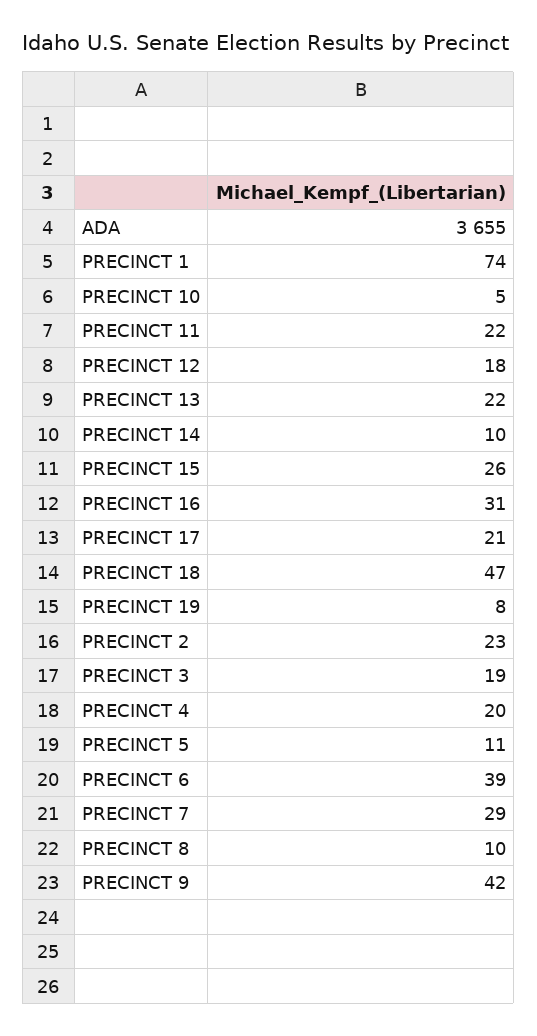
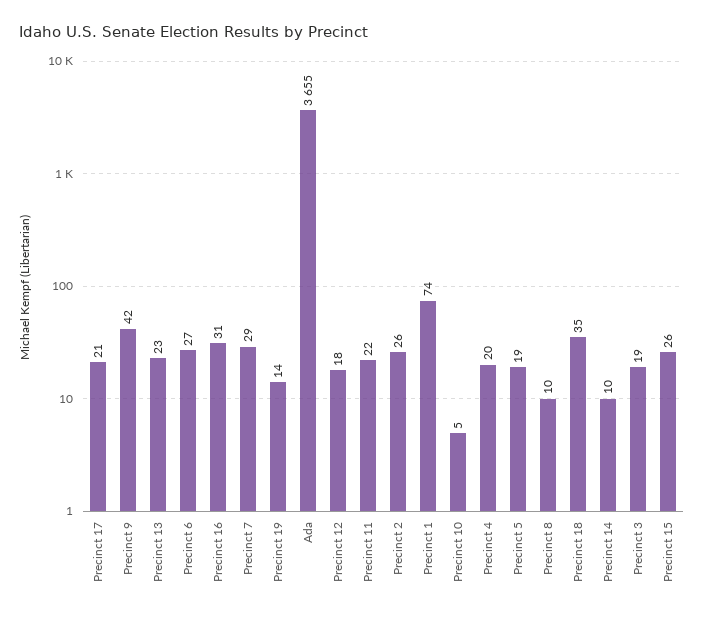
  {
    "ADA": 3655,
    "PRECINCT 1": 74,
    "PRECINCT 10": 5,
    "PRECINCT 11": 22,
    "PRECINCT 12": 18,
-   "PRECINCT 13": 22,
+   "PRECINCT 13": 23,
    "PRECINCT 14": 10,
    "PRECINCT 15": 26,
    "PRECINCT 16": 31,
    "PRECINCT 17": 21,
-   "PRECINCT 18": 47,
+   "PRECINCT 18": 35,
-   "PRECINCT 19": 8,
+   "PRECINCT 19": 14,
-   "PRECINCT 2": 23,
+   "PRECINCT 2": 26,
    "PRECINCT 3": 19,
    "PRECINCT 4": 20,
-   "PRECINCT 5": 11,
+   "PRECINCT 5": 19,
-   "PRECINCT 6": 39,
+   "PRECINCT 6": 27,
    "PRECINCT 7": 29,
    "PRECINCT 8": 10,
    "PRECINCT 9": 42
  }

